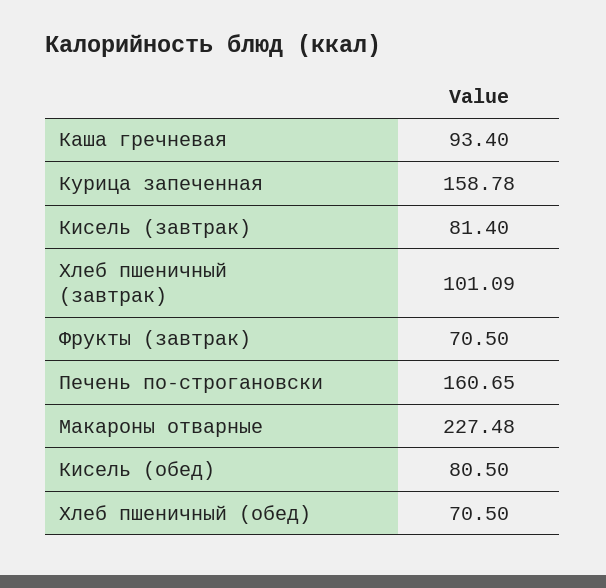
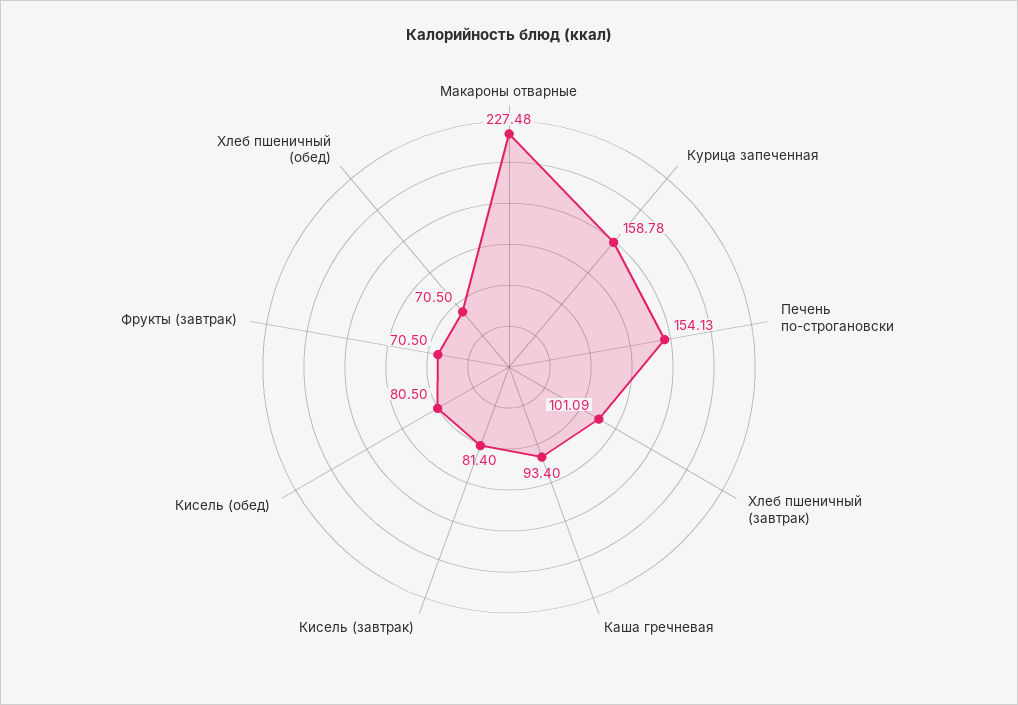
  {
    "Каша гречневая": 93.4,
    "Курица запеченная": 158.78,
    "Кисель (завтрак)": 81.4,
    "Хлеб пшеничный (завтрак)": 101.09,
    "Фрукты (завтрак)": 70.5,
-   "Печень по-строгановски": 160.65,
+   "Печень по-строгановски": 154.13,
    "Макароны отварные": 227.48,
    "Кисель (обед)": 80.5,
    "Хлеб пшеничный (обед)": 70.5
  }

